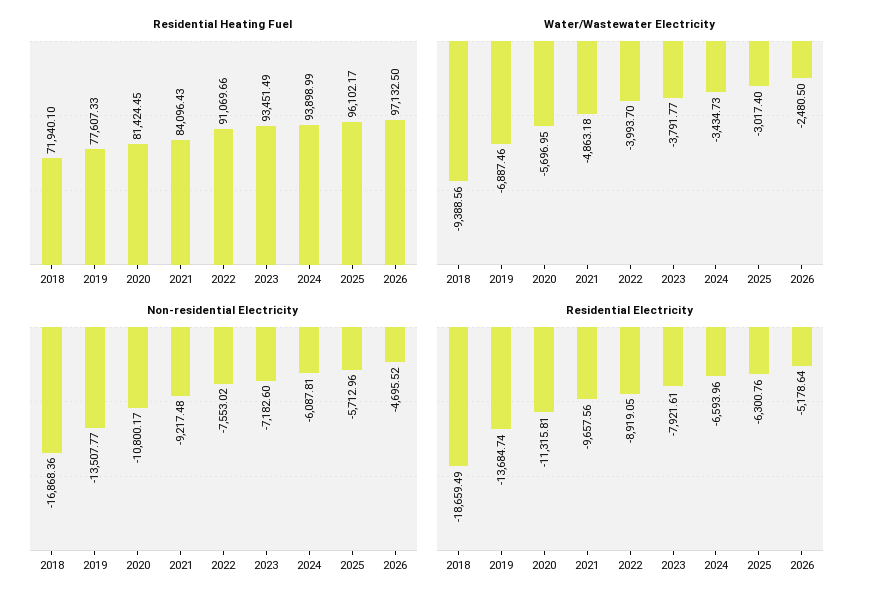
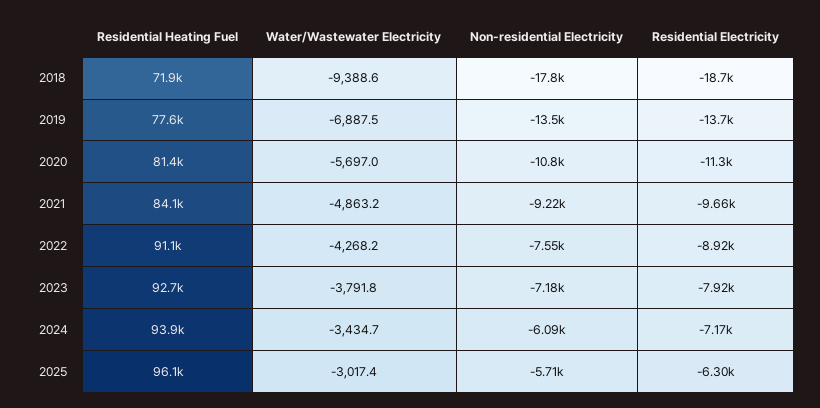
  {
    "Residential Heating Fuel": {
      "2018": 71940.1,
      "2019": 77607.33,
      "2020": 81424.45,
      "2021": 84096.43,
      "2022": 91069.66,
-     "2023": 93451.49,
+     "2023": 92700,
      "2024": 93898.99,
-     "2025": 96102.17,
+     "2025": 96102.17
-     "2026": 97132.5
    },
    "Water/Wastewater Electricity": {
      "2018": -9388.56,
      "2019": -6887.46,
      "2020": -5696.95,
      "2021": -4863.18,
-     "2022": -3993.7,
+     "2022": -4268.2,
      "2023": -3791.77,
      "2024": -3434.73,
-     "2025": -3017.4,
+     "2025": -3017.4
-     "2026": -2480.5
    },
    "Non-residential Electricity": {
-     "2018": -16868.36,
+     "2018": -17800,
      "2019": -13507.77,
      "2020": -10800.17,
      "2021": -9217.48,
      "2022": -7553.02,
      "2023": -7182.6,
      "2024": -6087.81,
-     "2025": -5712.96,
+     "2025": -5712.96
-     "2026": -4695.52
    },
    "Residential Electricity": {
      "2018": -18659.49,
      "2019": -13684.74,
      "2020": -11315.81,
      "2021": -9657.56,
      "2022": -8919.05,
      "2023": -7921.61,
-     "2024": -6593.96,
+     "2024": -7170,
-     "2025": -6300.76,
+     "2025": -6300.76
-     "2026": -5178.64
    }
  }

